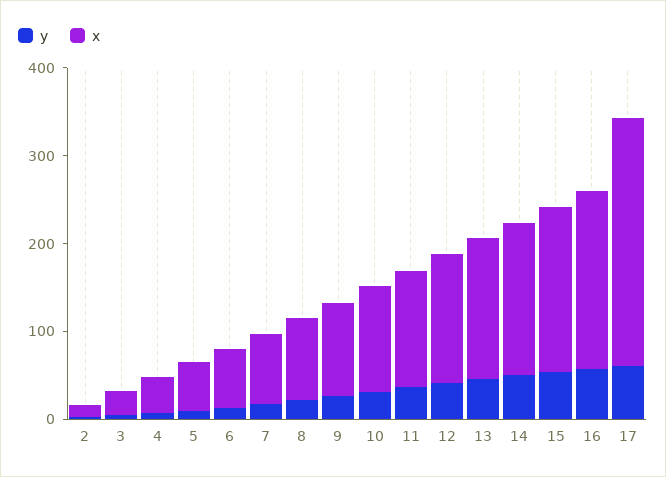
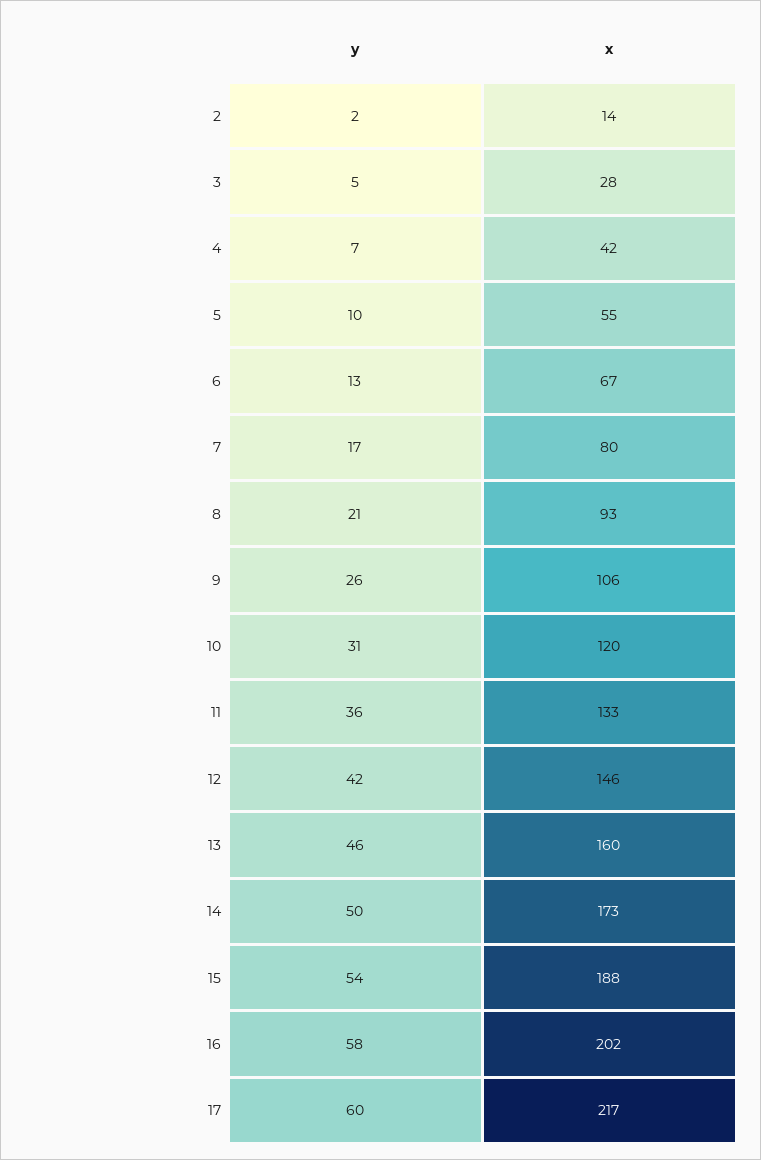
  {
    "y": {
      "2": 2,
      "3": 5,
      "4": 7,
      "5": 10,
      "6": 13,
      "7": 17,
      "8": 21,
      "9": 26,
      "10": 31,
      "11": 36,
      "12": 42,
      "13": 46,
      "14": 50,
      "15": 54,
      "16": 58,
      "17": 60
    },
    "x": {
      "2": 14,
      "3": 28,
      "4": 42,
      "5": 55,
      "6": 67,
      "7": 80,
      "8": 93,
      "9": 106,
      "10": 120,
      "11": 133,
      "12": 146,
      "13": 160,
      "14": 173,
      "15": 188,
      "16": 202,
-     "17": 280
+     "17": 217
    }
  }

